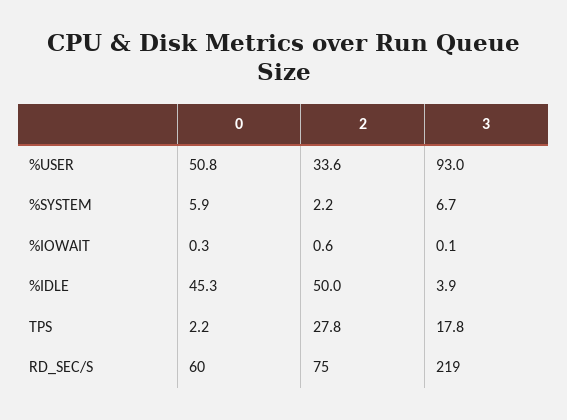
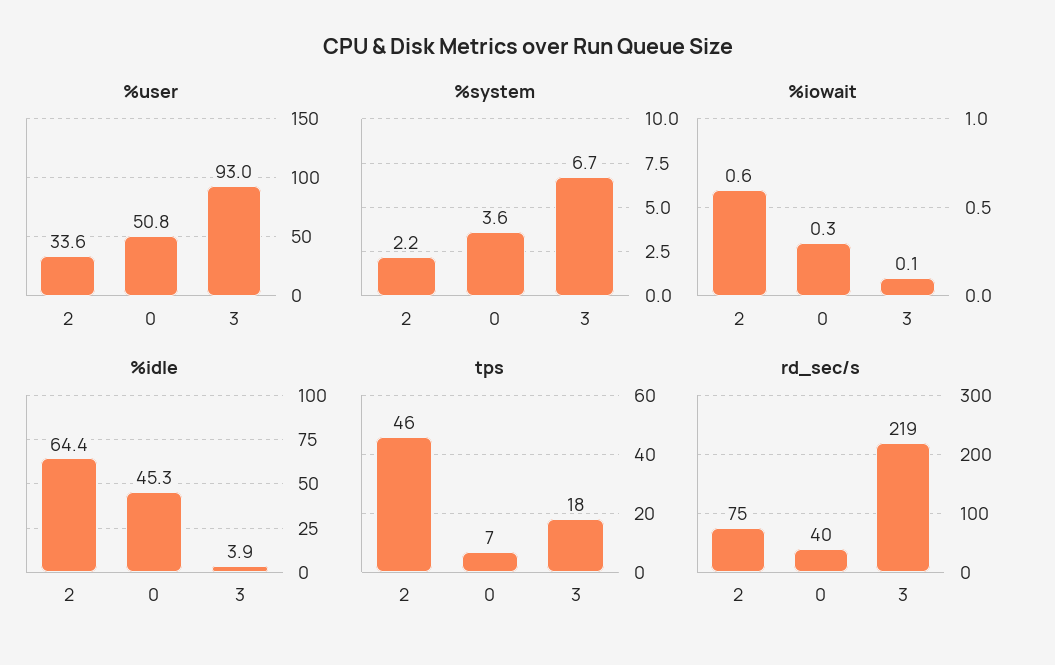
  {
    "%USER": {
      "0": 50.8,
      "2": 33.6,
      "3": 93
    },
    "%SYSTEM": {
-     "0": 5.9,
+     "0": 3.6,
      "2": 2.2,
      "3": 6.7
    },
    "%IOWAIT": {
      "0": 0.3,
      "2": 0.6,
      "3": 0.1
    },
    "%IDLE": {
      "0": 45.3,
-     "2": 50,
+     "2": 64.4,
      "3": 3.9
    },
    "TPS": {
-     "0": 2.2,
+     "0": 7,
-     "2": 27.8,
+     "2": 46,
      "3": 17.8
    },
    "RD_SEC/S": {
-     "0": 60,
+     "0": 40,
      "2": 75,
      "3": 219
    }
  }

